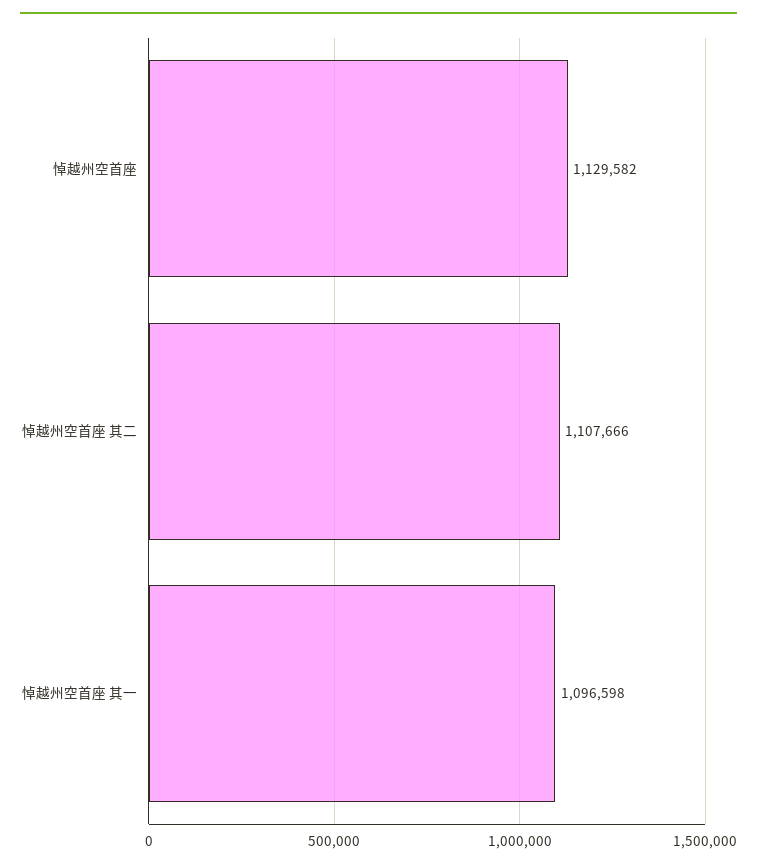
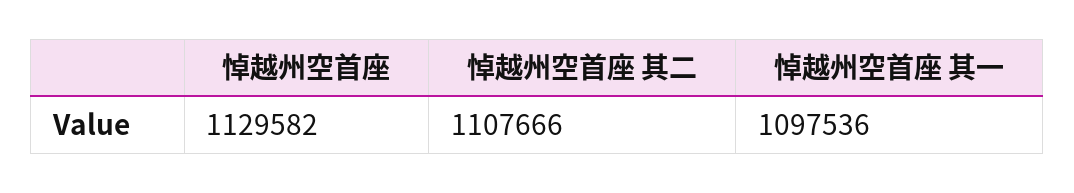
  {
    "悼越州空首座": 1129582,
    "悼越州空首座 其二": 1107666,
-   "悼越州空首座 其一": 1096598
+   "悼越州空首座 其一": 1097536
  }

